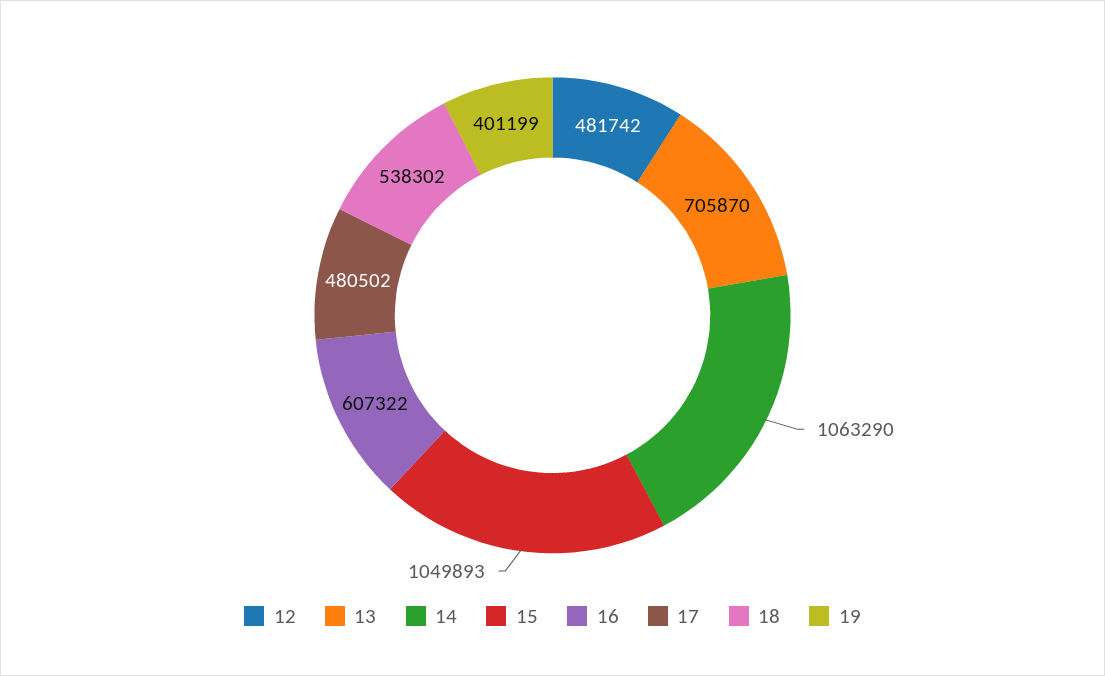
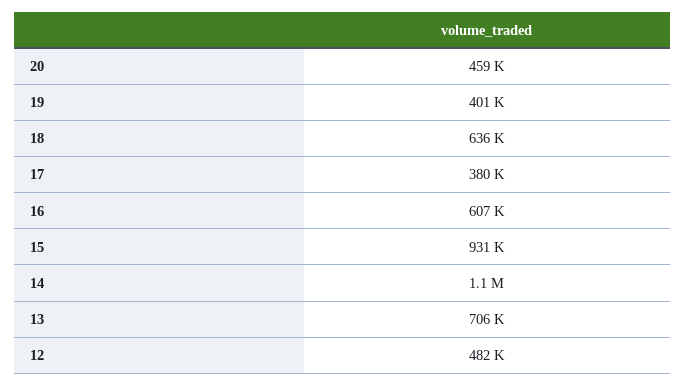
  {
    "12": 481742,
    "13": 705870,
    "14": 1063290,
-   "15": 1049893,
+   "15": 931000,
    "16": 607322,
-   "17": 480502,
+   "17": 380000,
-   "18": 538302,
+   "18": 636000,
-   "19": 401199
+   "19": 401199,
+   "20": 459000
  }

